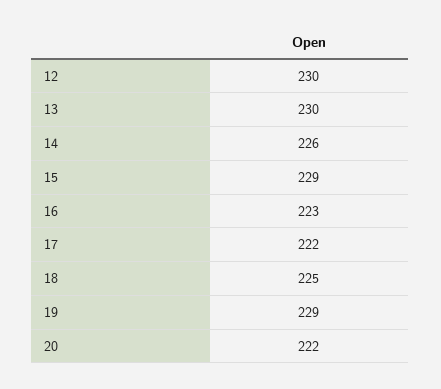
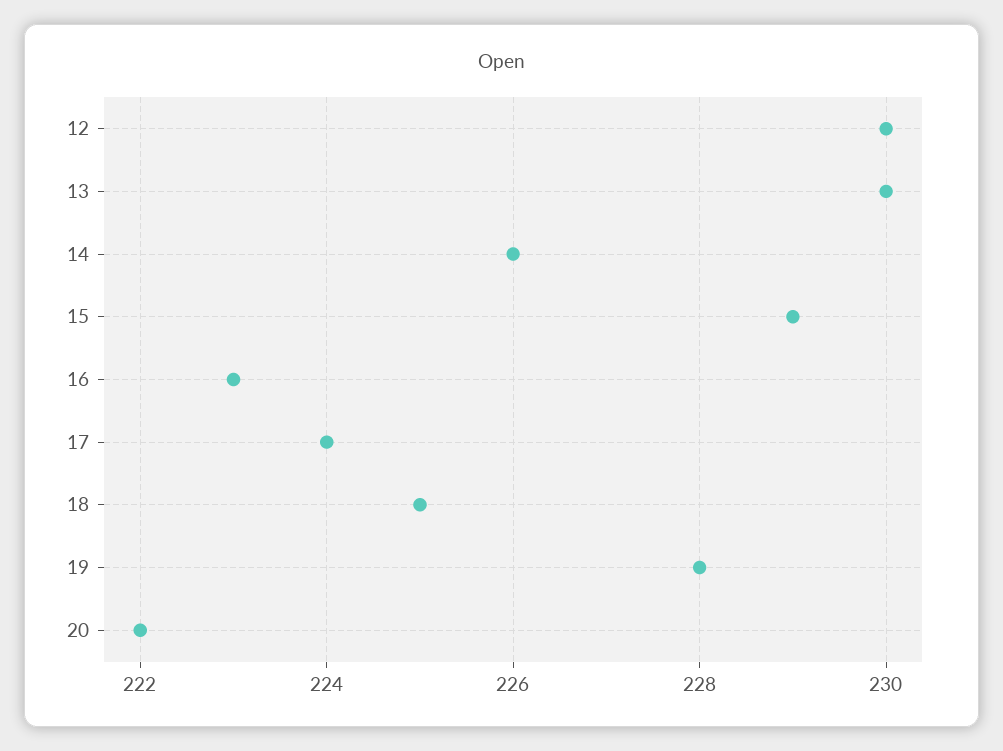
  {
    "12": 230,
    "13": 230,
    "14": 226,
    "15": 229,
    "16": 223,
-   "17": 222,
+   "17": 224,
    "18": 225,
-   "19": 229,
+   "19": 228,
    "20": 222
  }

